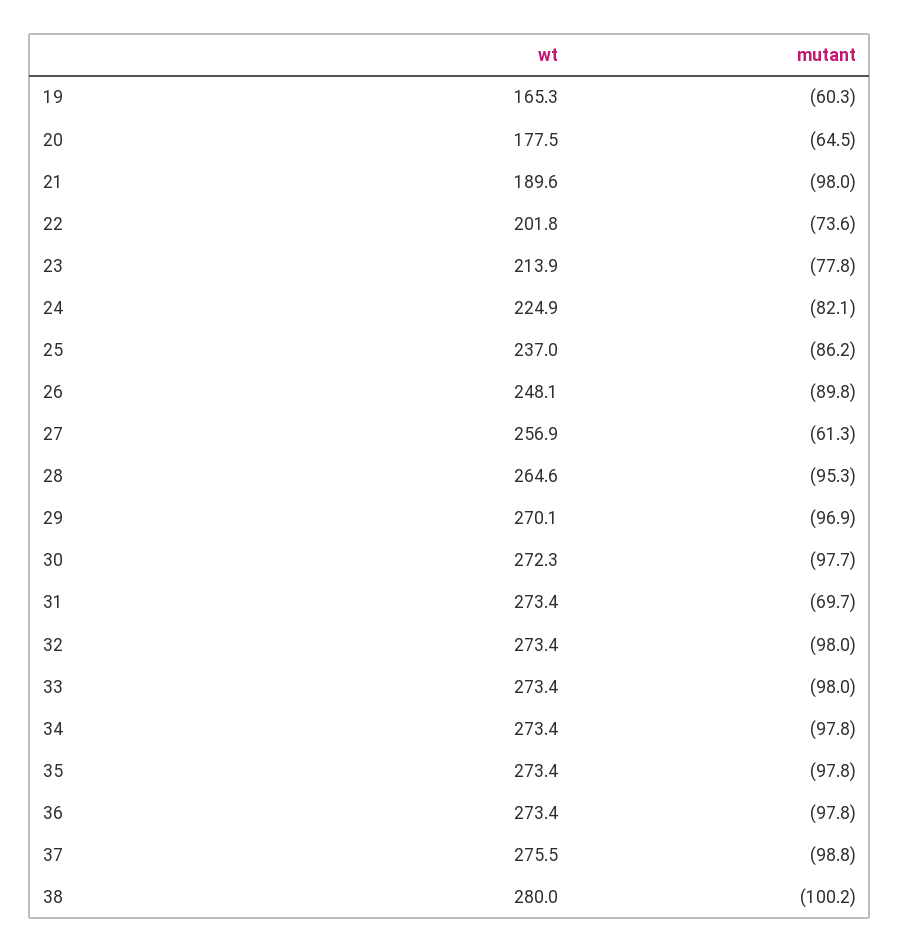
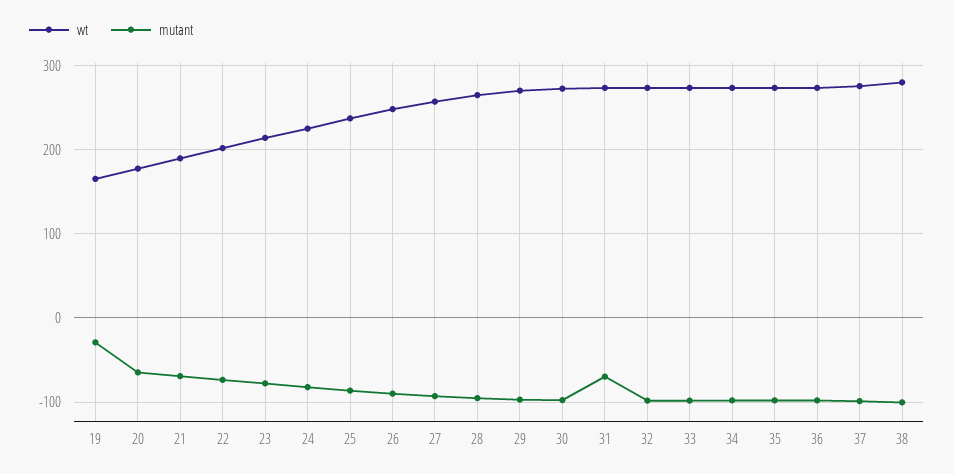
  {
    "wt": {
      "19": 165.3,
      "20": 177.5,
      "21": 189.6,
      "22": 201.8,
      "23": 213.9,
      "24": 224.9,
      "25": 237,
      "26": 248.1,
      "27": 256.9,
      "28": 264.6,
      "29": 270.1,
      "30": 272.3,
      "31": 273.4,
      "32": 273.4,
      "33": 273.4,
      "34": 273.4,
      "35": 273.4,
      "36": 273.4,
      "37": 275.5,
      "38": 280
    },
    "mutant": {
-     "19": -60.3,
+     "19": -30,
      "20": -64.5,
-     "21": -98,
+     "21": -70,
      "22": -73.6,
      "23": -77.8,
      "24": -82.1,
      "25": -86.2,
      "26": -89.8,
-     "27": -61.3,
+     "27": -90,
      "28": -95.3,
      "29": -96.9,
      "30": -97.7,
      "31": -69.7,
      "32": -98,
      "33": -98,
      "34": -97.8,
      "35": -97.8,
      "36": -97.8,
      "37": -98.8,
      "38": -100.2
    }
  }

